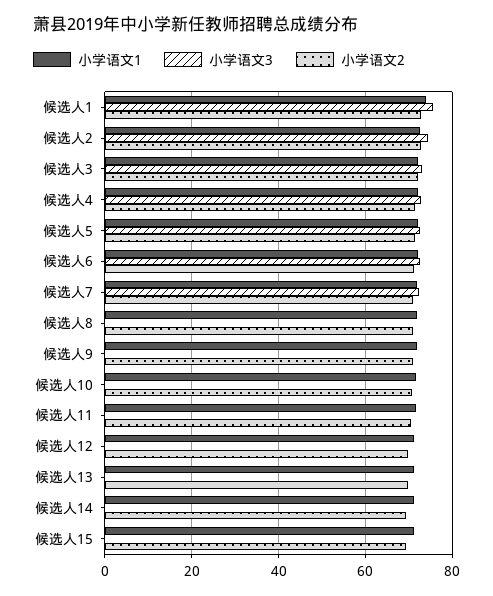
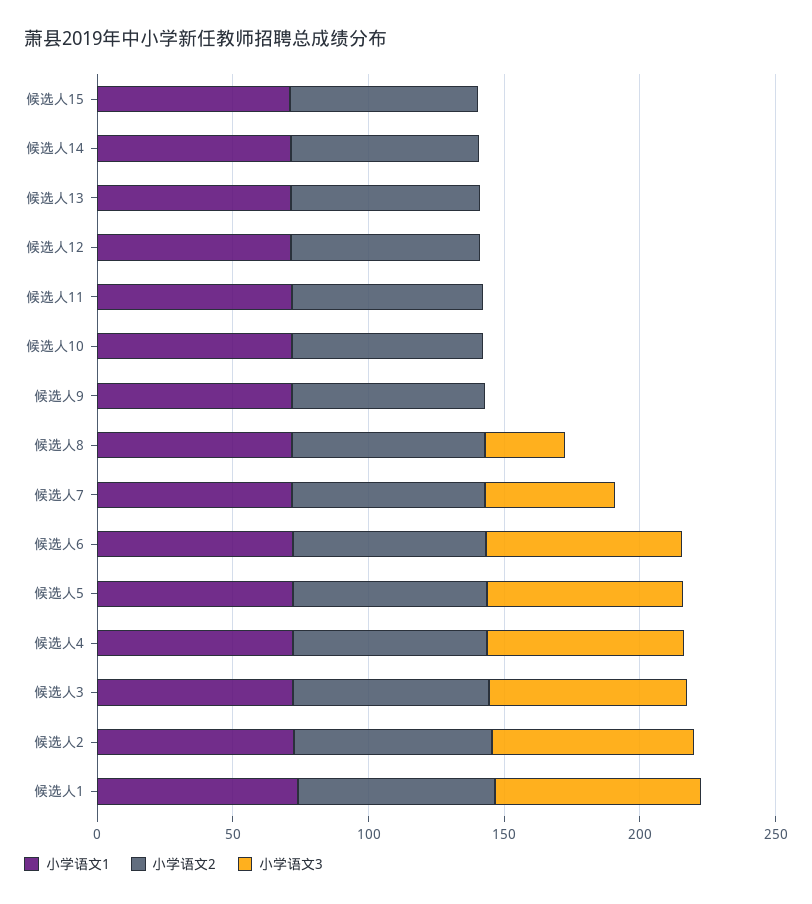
  {
    "小学语文1": {
      "候选人1": 74,
      "候选人2": 72,
      "候选人3": 72,
      "候选人4": 72,
      "候选人5": 72,
      "候选人6": 72,
      "候选人7": 72,
      "候选人8": 72,
      "候选人9": 72,
      "候选人10": 72,
      "候选人11": 72,
      "候选人12": 72,
      "候选人13": 72,
      "候选人14": 72,
      "候选人15": 72
    },
    "小学语文3": {
      "候选人1": 76,
      "候选人2": 74,
      "候选人3": 72,
      "候选人4": 72,
      "候选人5": 72,
      "候选人6": 72,
-     "候选人7": 72,
+     "候选人7": 50,
-     "候选人8": 0,
+     "候选人8": 30,
      "候选人9": 0,
      "候选人10": 0,
      "候选人11": 0,
      "候选人12": 0,
      "候选人13": 0,
      "候选人14": 0,
      "候选人15": 0
    },
    "小学语文2": {
      "候选人1": 72,
      "候选人2": 72,
      "候选人3": 72,
      "候选人4": 72,
      "候选人5": 72,
      "候选人6": 72,
      "候选人7": 70,
      "候选人8": 70,
      "候选人9": 70,
      "候选人10": 70,
      "候选人11": 70,
      "候选人12": 70,
      "候选人13": 70,
      "候选人14": 70,
      "候选人15": 70
    }
  }

